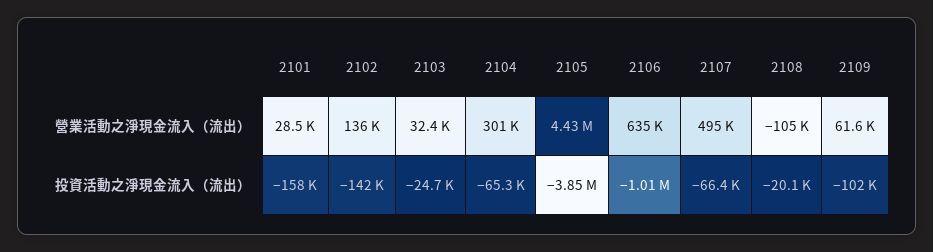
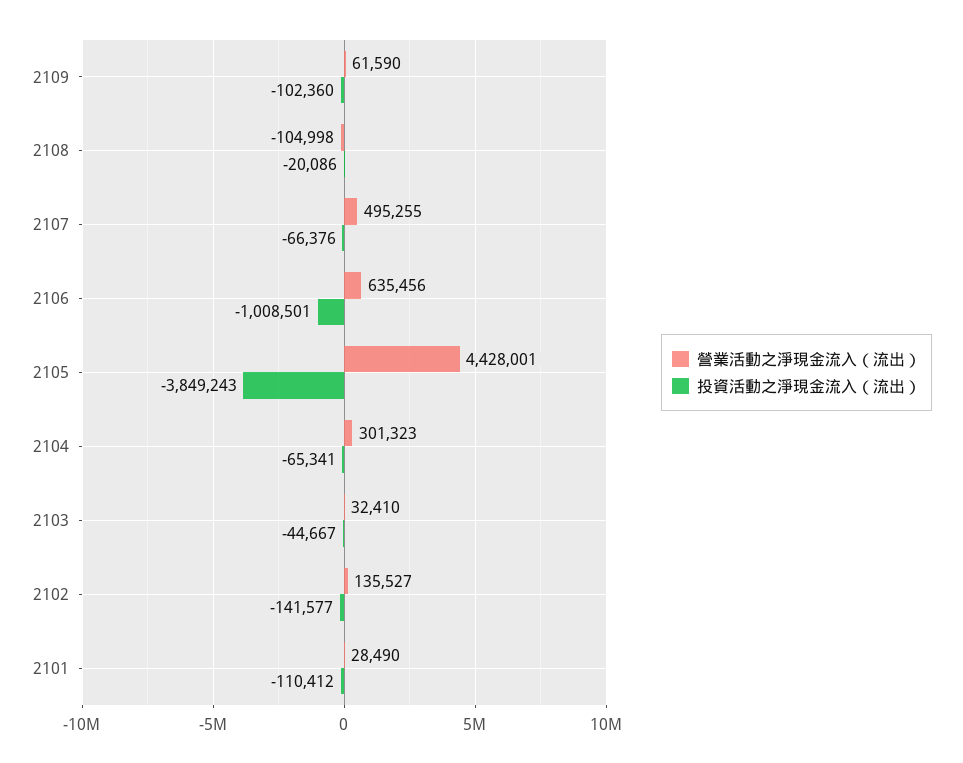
  {
    "營業活動之淨現金流入（流出）": {
      "2101": 28490,
      "2102": 135527,
      "2103": 32410,
      "2104": 301323,
      "2105": 4428001,
      "2106": 635456,
      "2107": 495255,
      "2108": -104998,
      "2109": 61590
    },
    "投資活動之淨現金流入（流出）": {
-     "2101": -158000,
+     "2101": -110412,
      "2102": -141577,
-     "2103": -24700,
+     "2103": -44667,
      "2104": -65341,
      "2105": -3849243,
      "2106": -1008501,
      "2107": -66376,
      "2108": -20086,
      "2109": -102360
    }
  }

